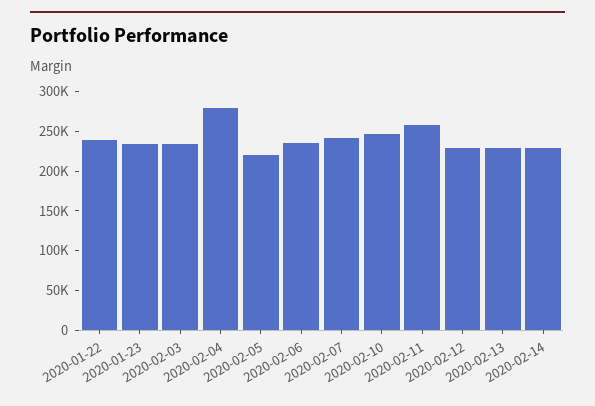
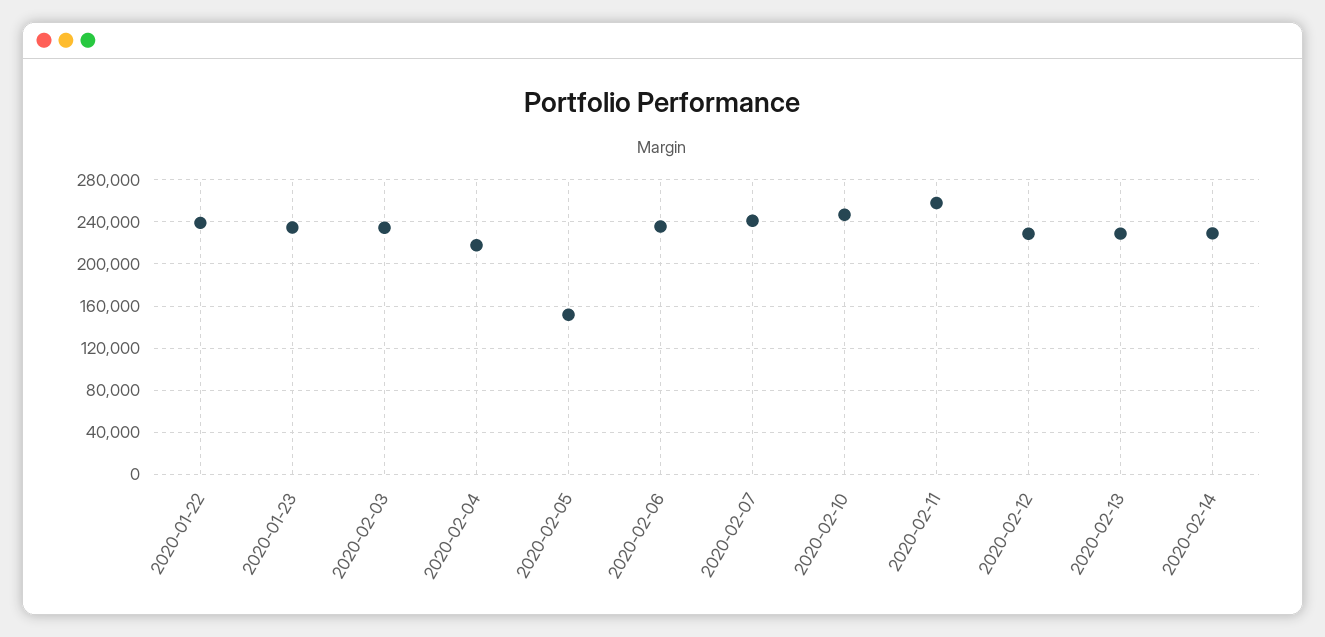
  {
    "2020-01-22": 240000,
    "2020-01-23": 230000,
    "2020-02-03": 230000,
-   "2020-02-04": 275000,
+   "2020-02-04": 220000,
-   "2020-02-05": 225000,
+   "2020-02-05": 150000,
    "2020-02-06": 240000,
    "2020-02-07": 240000,
    "2020-02-10": 250000,
    "2020-02-11": 260000,
    "2020-02-12": 230000,
    "2020-02-13": 230000,
    "2020-02-14": 230000
  }

